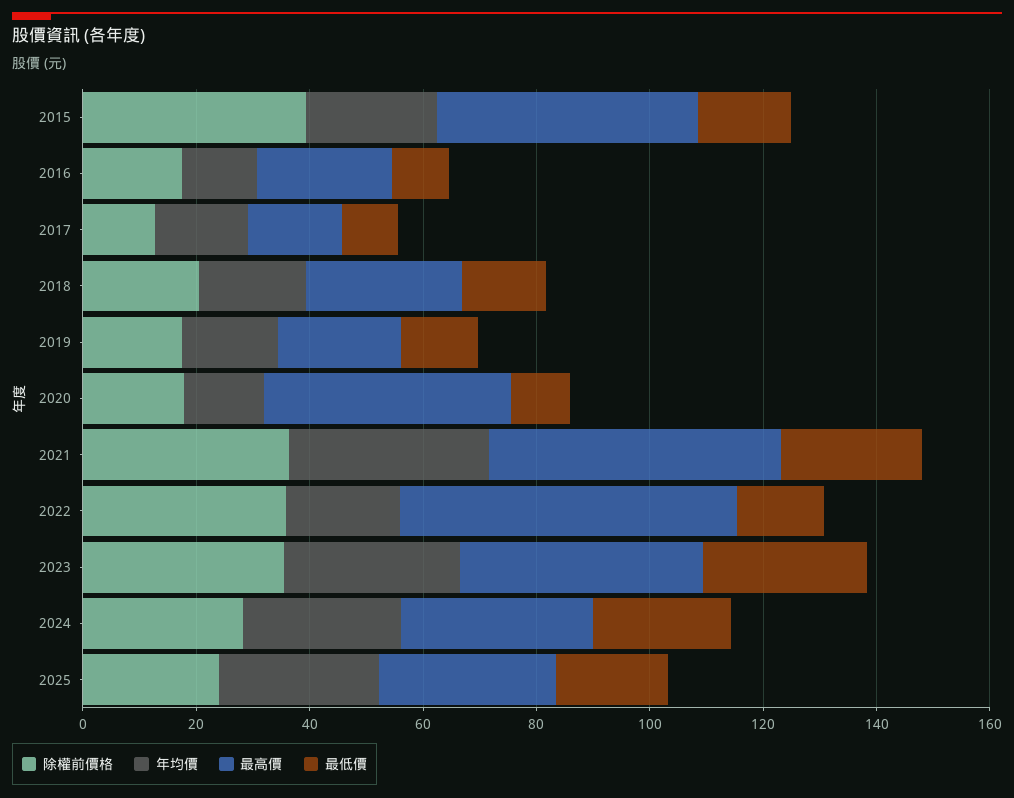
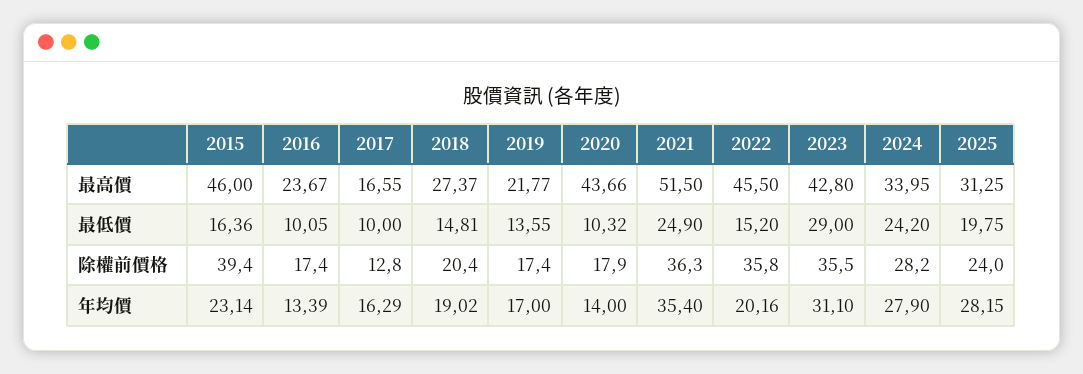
  {
    "除權前價格": {
      "2015": 39.4,
      "2016": 17.4,
      "2017": 12.8,
      "2018": 20.4,
      "2019": 17.4,
      "2020": 17.9,
      "2021": 36.3,
      "2022": 35.8,
      "2023": 35.5,
      "2024": 28.2,
      "2025": 24
    },
    "年均價": {
      "2015": 23.14,
      "2016": 13.39,
      "2017": 16.29,
      "2018": 19.02,
      "2019": 17,
      "2020": 14,
      "2021": 35.4,
      "2022": 20.16,
      "2023": 31.1,
      "2024": 27.9,
      "2025": 28.15
    },
    "最高價": {
      "2015": 46,
      "2016": 23.67,
      "2017": 16.55,
      "2018": 27.37,
      "2019": 21.77,
      "2020": 43.66,
      "2021": 51.5,
-     "2022": 60,
+     "2022": 45.5,
      "2023": 42.8,
      "2024": 33.95,
      "2025": 31.25
    },
    "最低價": {
      "2015": 16.36,
      "2016": 10.05,
      "2017": 10,
      "2018": 14.81,
      "2019": 13.55,
      "2020": 10.32,
      "2021": 24.9,
      "2022": 15.2,
      "2023": 29,
      "2024": 24.2,
      "2025": 19.75
    }
  }

